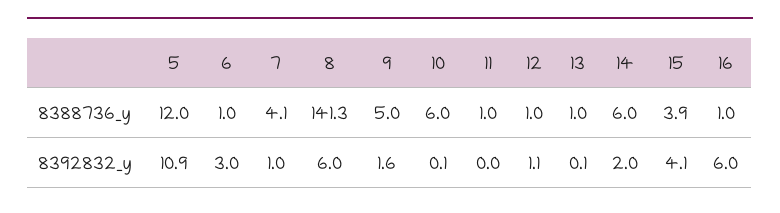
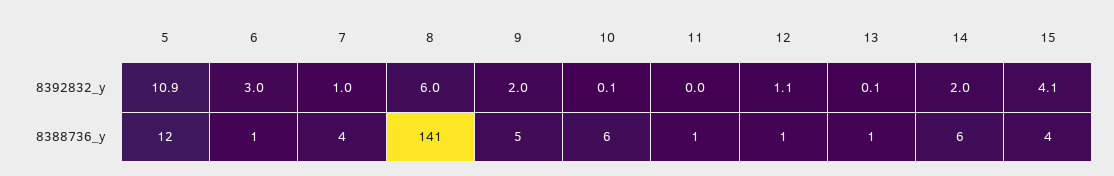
  {
    "5": {
      "8388736_y": 12,
      "8392832_y": 10.9
    },
    "6": {
      "8388736_y": 1,
      "8392832_y": 3
    },
    "7": {
      "8388736_y": 4.1,
      "8392832_y": 1
    },
    "8": {
      "8388736_y": 141.3,
      "8392832_y": 6
    },
    "9": {
      "8388736_y": 5,
-     "8392832_y": 1.6
+     "8392832_y": 2
    },
    "10": {
      "8388736_y": 6,
      "8392832_y": 0.1
    },
    "11": {
      "8388736_y": 1,
      "8392832_y": 0
    },
    "12": {
      "8388736_y": 1,
      "8392832_y": 1.1
    },
    "13": {
      "8388736_y": 1,
      "8392832_y": 0.1
    },
    "14": {
      "8388736_y": 6,
      "8392832_y": 2
    },
    "15": {
      "8388736_y": 3.9,
      "8392832_y": 4.1
-   },
+   }
-   "16": {
-     "8388736_y": 1,
-     "8392832_y": 6
-   }
  }

